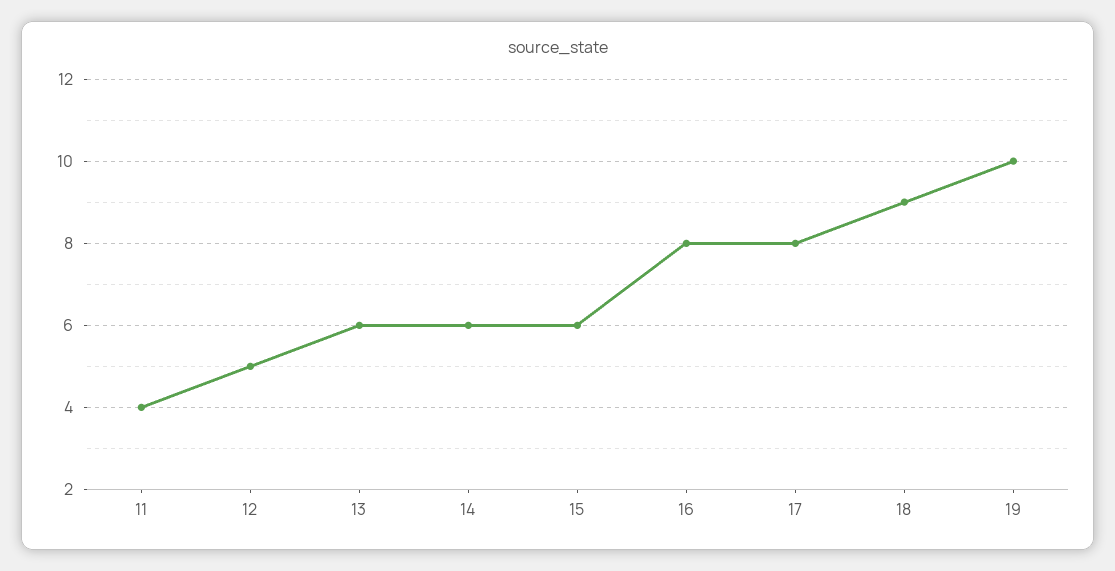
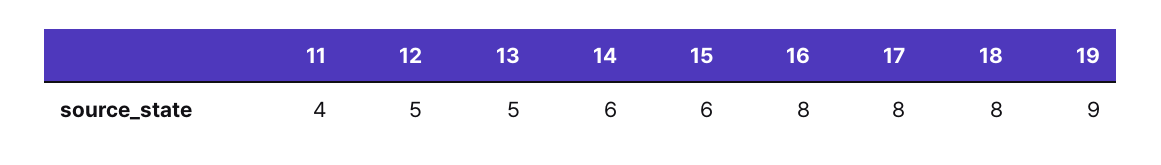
  {
    "11": 4,
    "12": 5,
-   "13": 6,
+   "13": 5,
    "14": 6,
    "15": 6,
    "16": 8,
    "17": 8,
-   "18": 9,
+   "18": 8,
-   "19": 10
+   "19": 9
  }

